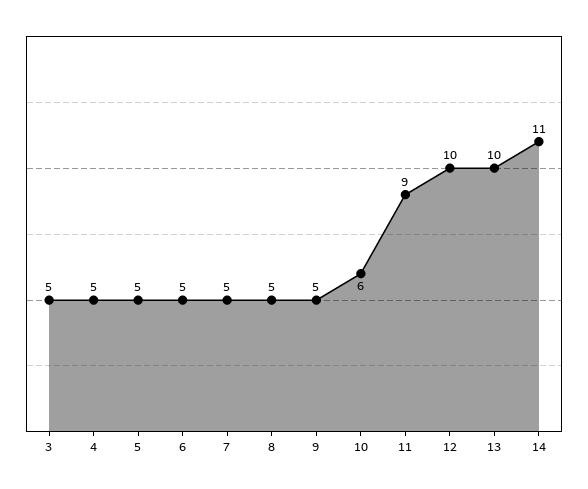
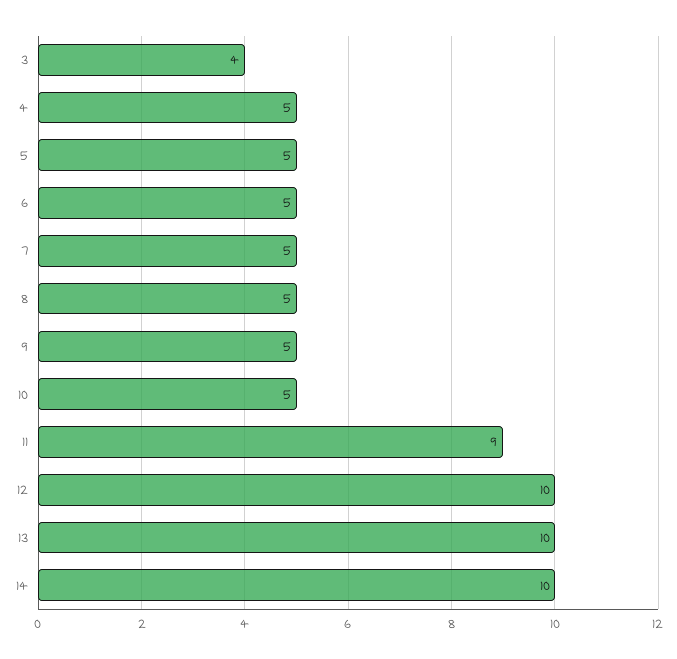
  {
-   "3": 5,
+   "3": 4,
    "4": 5,
    "5": 5,
    "6": 5,
    "7": 5,
    "8": 5,
    "9": 5,
-   "10": 6,
+   "10": 5,
    "11": 9,
    "12": 10,
    "13": 10,
-   "14": 11
+   "14": 10
  }

